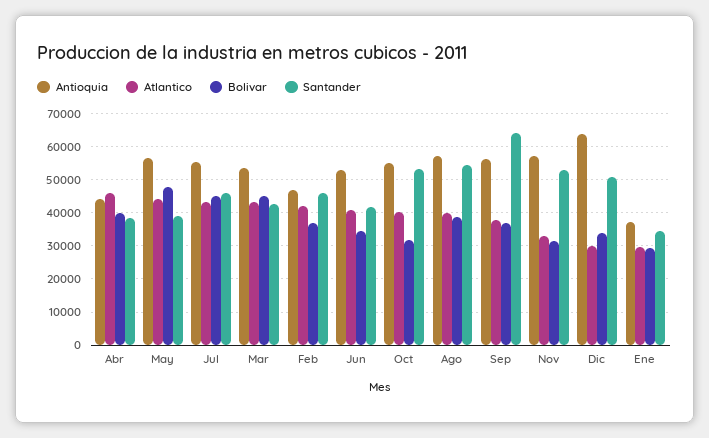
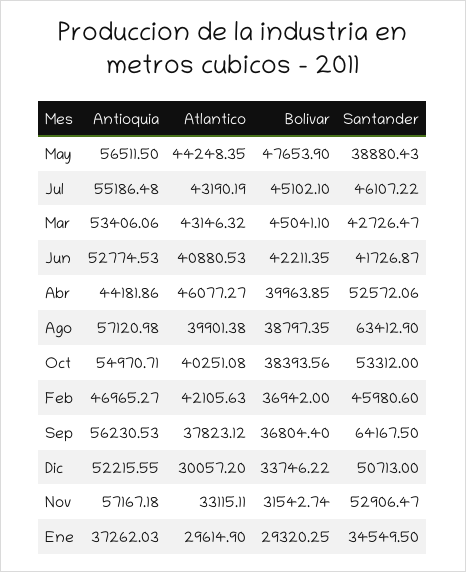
  {
    "Antioquia": {
      "Abr": 44181.86,
      "May": 56511.5,
      "Jul": 55186.48,
      "Mar": 53406.06,
      "Feb": 46965.27,
      "Jun": 52774.53,
      "Oct": 54970.71,
      "Ago": 57120.98,
      "Sep": 56230.53,
      "Nov": 57167.18,
-     "Dic": 64000,
+     "Dic": 52215.55,
      "Ene": 37262.03
    },
    "Atlantico": {
      "Abr": 46077.27,
      "May": 44248.35,
      "Jul": 43190.19,
      "Mar": 43146.32,
      "Feb": 42105.63,
      "Jun": 40880.53,
      "Oct": 40251.08,
      "Ago": 39901.38,
      "Sep": 37823.12,
      "Nov": 33115.11,
      "Dic": 30057.2,
      "Ene": 29614.9
    },
    "Bolivar": {
      "Abr": 39963.85,
      "May": 47653.9,
      "Jul": 45102.1,
      "Mar": 45041.1,
      "Feb": 36942,
-     "Jun": 34000,
+     "Jun": 42211.35,
-     "Oct": 32000,
+     "Oct": 38393.56,
      "Ago": 38797.35,
      "Sep": 36804.4,
      "Nov": 31542.74,
      "Dic": 33746.22,
      "Ene": 29320.25
    },
    "Santander": {
-     "Abr": 38000,
+     "Abr": 52572.06,
      "May": 38880.43,
      "Jul": 46107.22,
      "Mar": 42726.47,
      "Feb": 45980.6,
      "Jun": 41726.87,
      "Oct": 53312,
-     "Ago": 54000,
+     "Ago": 63412.9,
      "Sep": 64167.5,
      "Nov": 52906.47,
      "Dic": 50713,
      "Ene": 34549.5
    }
  }

